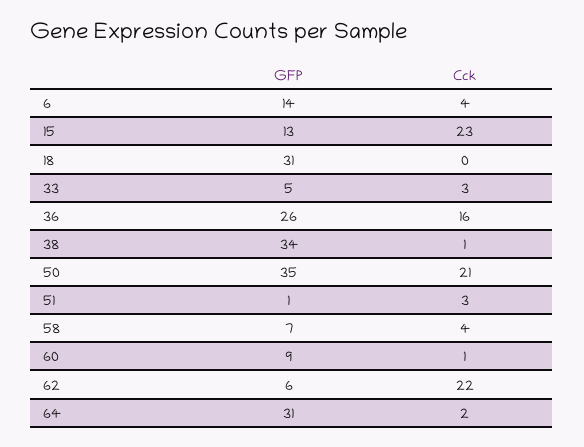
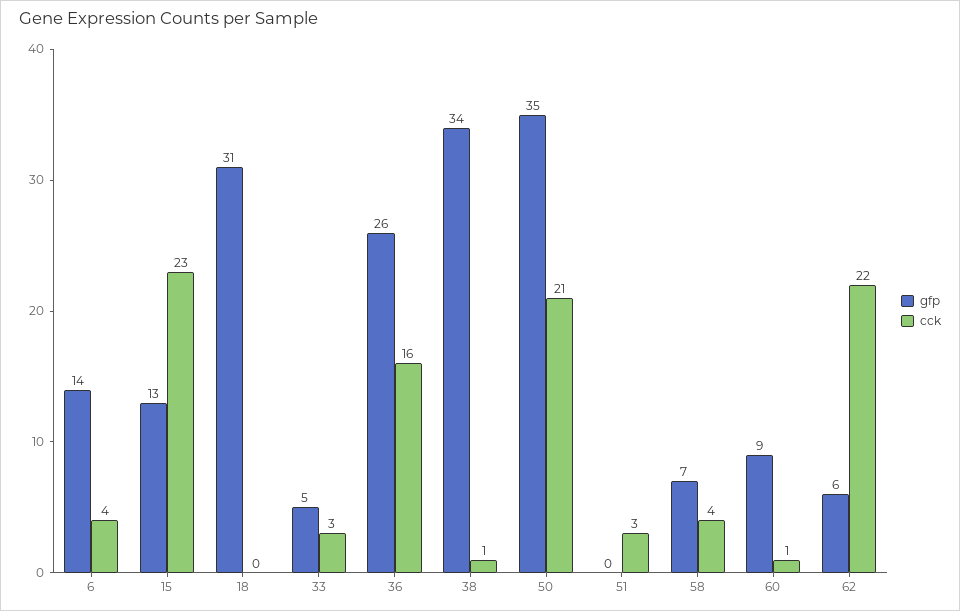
  {
    "GFP": {
      "6": 14,
      "15": 13,
      "18": 31,
      "33": 5,
      "36": 26,
      "38": 34,
      "50": 35,
-     "51": 1,
+     "51": 0,
      "58": 7,
      "60": 9,
-     "62": 6,
+     "62": 6
-     "64": 31
    },
    "Cck": {
      "6": 4,
      "15": 23,
      "18": 0,
      "33": 3,
      "36": 16,
      "38": 1,
      "50": 21,
      "51": 3,
      "58": 4,
      "60": 1,
-     "62": 22,
+     "62": 22
-     "64": 2
    }
  }

